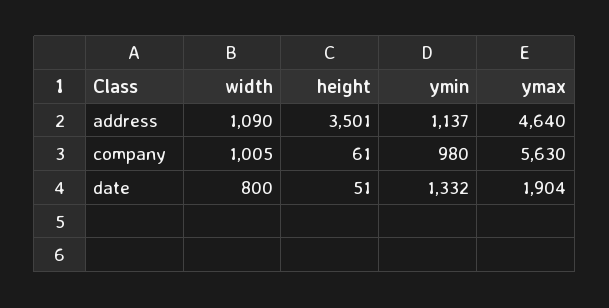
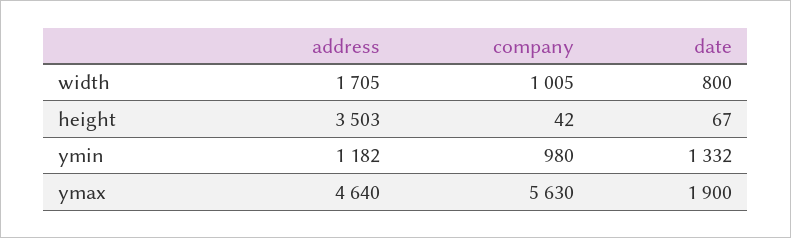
  {
    "width": {
-     "address": 1090,
+     "address": 1705,
      "company": 1005,
      "date": 800
    },
    "height": {
-     "address": 3501,
+     "address": 3503,
-     "company": 61,
+     "company": 42,
-     "date": 51
+     "date": 67
    },
    "ymin": {
-     "address": 1137,
+     "address": 1182,
      "company": 980,
      "date": 1332
    },
    "ymax": {
      "address": 4640,
      "company": 5630,
-     "date": 1904
+     "date": 1900
    }
  }

